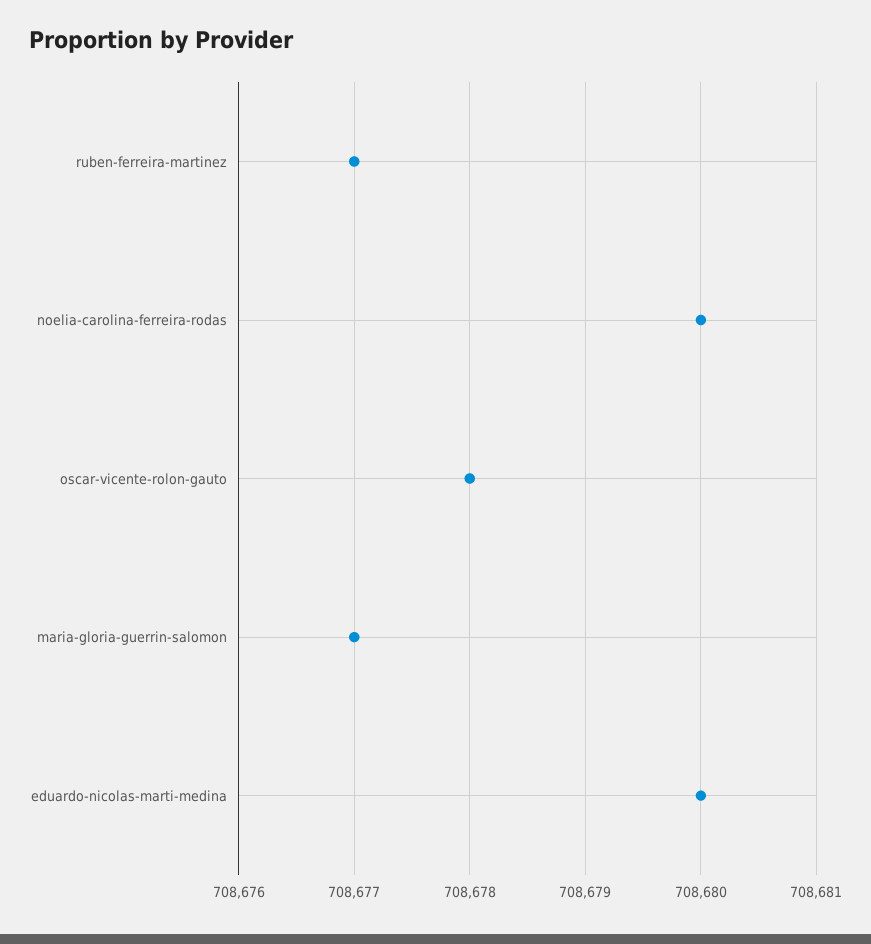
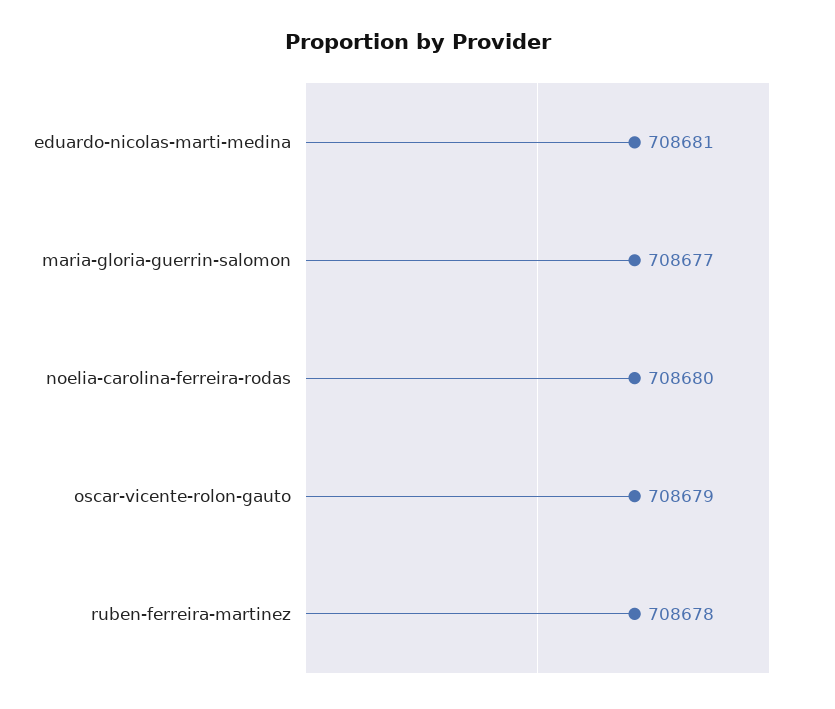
  {
-   "ruben-ferreira-martinez": 708677,
+   "ruben-ferreira-martinez": 708678,
    "noelia-carolina-ferreira-rodas": 708680,
-   "oscar-vicente-rolon-gauto": 708678,
+   "oscar-vicente-rolon-gauto": 708679,
    "maria-gloria-guerrin-salomon": 708677,
-   "eduardo-nicolas-marti-medina": 708680
+   "eduardo-nicolas-marti-medina": 708681
  }

